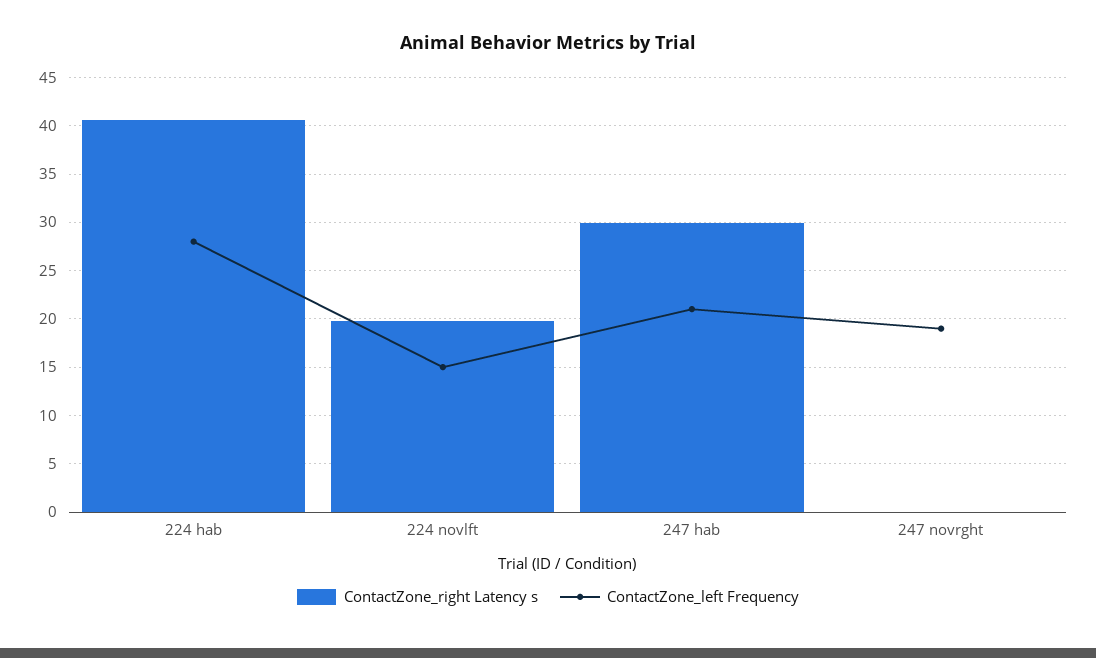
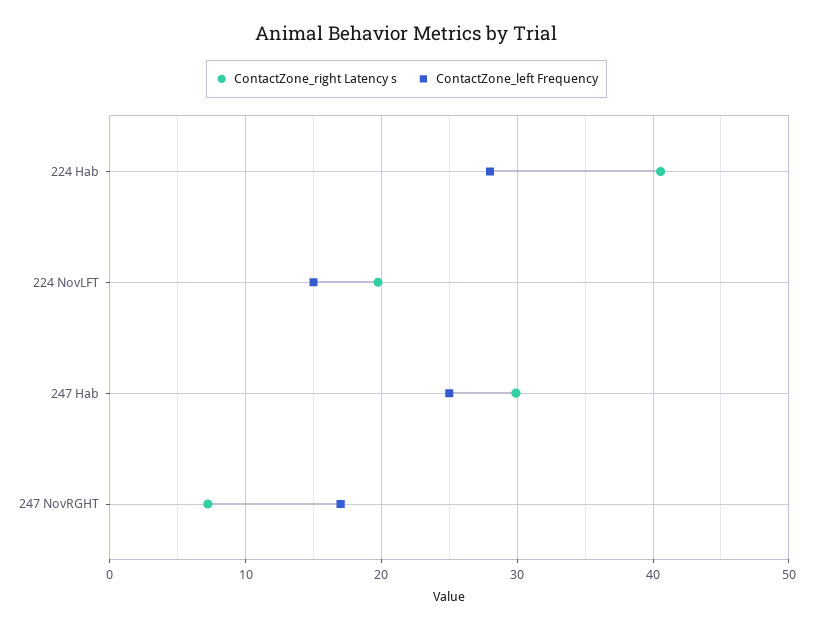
  {
    "ContactZone_right Latency s": {
      "224 hab": 41,
      "224 novlft": 20,
      "247 hab": 30,
-     "247 novrght": 0
+     "247 novrght": 7
    },
    "ContactZone_left Frequency": {
      "224 hab": 28,
      "224 novlft": 15,
-     "247 hab": 21,
+     "247 hab": 25,
-     "247 novrght": 19
+     "247 novrght": 17
    }
  }

